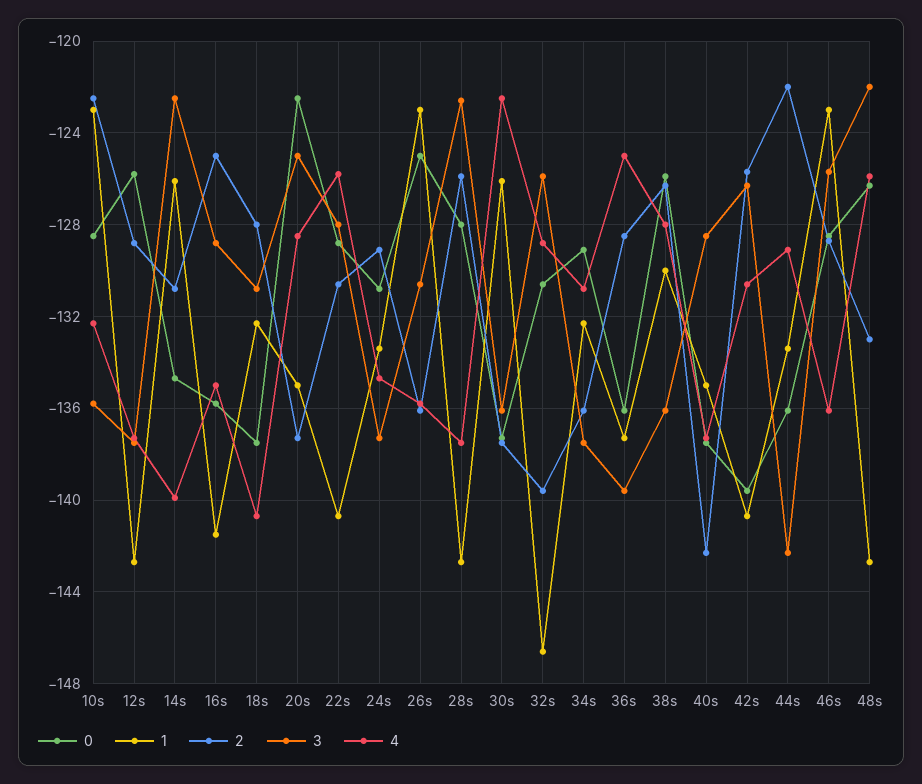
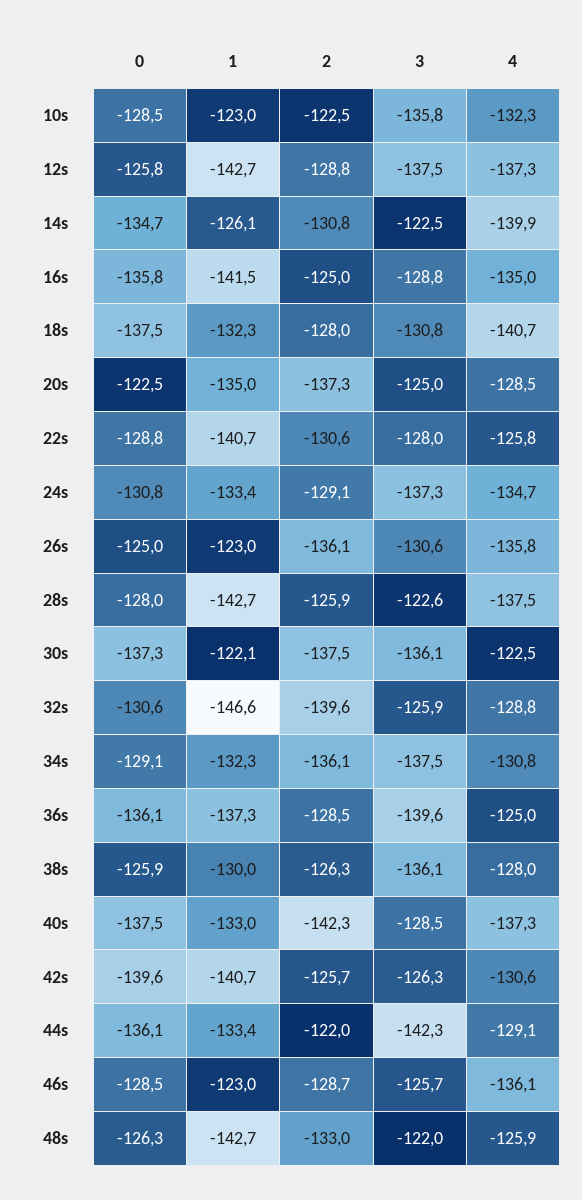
  {
    "0": {
      "10s": -128.5,
      "12s": -125.8,
      "14s": -134.7,
      "16s": -135.8,
      "18s": -137.5,
      "20s": -122.5,
      "22s": -128.8,
      "24s": -130.8,
      "26s": -125,
      "28s": -128,
      "30s": -137.3,
      "32s": -130.6,
      "34s": -129.1,
      "36s": -136.1,
      "38s": -125.9,
      "40s": -137.5,
      "42s": -139.6,
      "44s": -136.1,
      "46s": -128.5,
      "48s": -126.3
    },
    "1": {
      "10s": -123,
      "12s": -142.7,
      "14s": -126.1,
      "16s": -141.5,
      "18s": -132.3,
      "20s": -135,
      "22s": -140.7,
      "24s": -133.4,
      "26s": -123,
      "28s": -142.7,
-     "30s": -126,
+     "30s": -122.1,
      "32s": -146.6,
      "34s": -132.3,
      "36s": -137.3,
      "38s": -130,
-     "40s": -135,
+     "40s": -133,
      "42s": -140.7,
      "44s": -133.4,
      "46s": -123,
      "48s": -142.7
    },
    "2": {
      "10s": -122.5,
      "12s": -128.8,
      "14s": -130.8,
      "16s": -125,
      "18s": -128,
      "20s": -137.3,
      "22s": -130.6,
      "24s": -129.1,
      "26s": -136.1,
      "28s": -125.9,
      "30s": -137.5,
      "32s": -139.6,
      "34s": -136.1,
      "36s": -128.5,
      "38s": -126.3,
      "40s": -142.3,
      "42s": -125.7,
      "44s": -122,
      "46s": -128.7,
      "48s": -133
    },
    "3": {
      "10s": -135.8,
      "12s": -137.5,
      "14s": -122.5,
      "16s": -128.8,
      "18s": -130.8,
      "20s": -125,
      "22s": -128,
      "24s": -137.3,
      "26s": -130.6,
      "28s": -122.6,
      "30s": -136.1,
      "32s": -125.9,
      "34s": -137.5,
      "36s": -139.6,
      "38s": -136.1,
      "40s": -128.5,
      "42s": -126.3,
      "44s": -142.3,
      "46s": -125.7,
      "48s": -122
    },
    "4": {
      "10s": -132.3,
      "12s": -137.3,
      "14s": -139.9,
      "16s": -135,
      "18s": -140.7,
      "20s": -128.5,
      "22s": -125.8,
      "24s": -134.7,
      "26s": -135.8,
      "28s": -137.5,
      "30s": -122.5,
      "32s": -128.8,
      "34s": -130.8,
      "36s": -125,
      "38s": -128,
      "40s": -137.3,
      "42s": -130.6,
      "44s": -129.1,
      "46s": -136.1,
      "48s": -125.9
    }
  }

